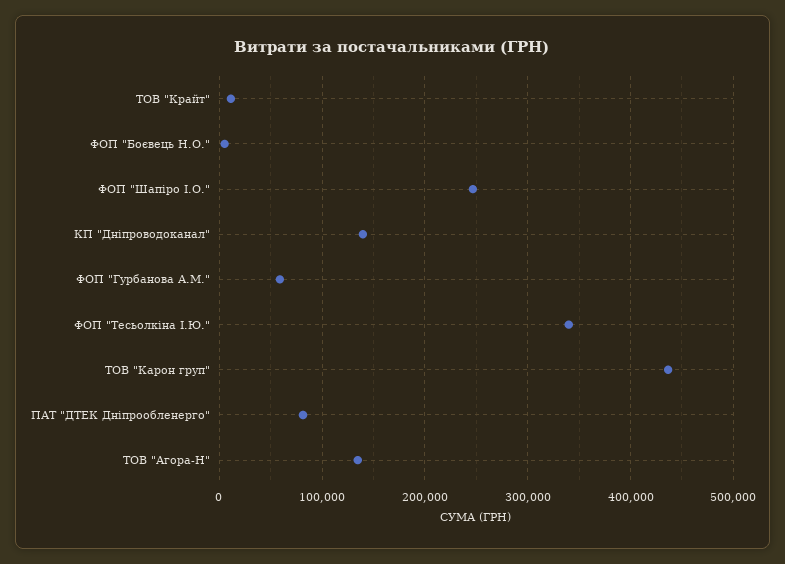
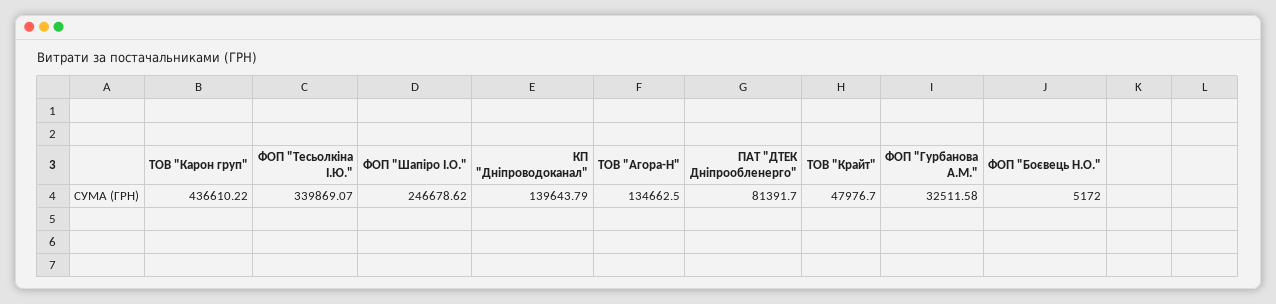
  {
-   "ТОВ \"Крайт\"": 10000,
+   "ТОВ \"Крайт\"": 47976.7,
    "ФОП \"Боєвець Н.О.\"": 5172,
    "ФОП \"Шапіро І.О.\"": 246678.62,
    "КП \"Дніпроводоканал\"": 139643.79,
-   "ФОП \"Гурбанова А.М.\"": 60000,
+   "ФОП \"Гурбанова А.М.\"": 32511.58,
    "ФОП \"Тесьолкіна І.Ю.\"": 339869.07,
    "ТОВ \"Карон груп\"": 436610.22,
    "ПАТ \"ДТЕК Дніпрообленерго\"": 81391.7,
    "ТОВ \"Агора-Н\"": 134662.5
  }

